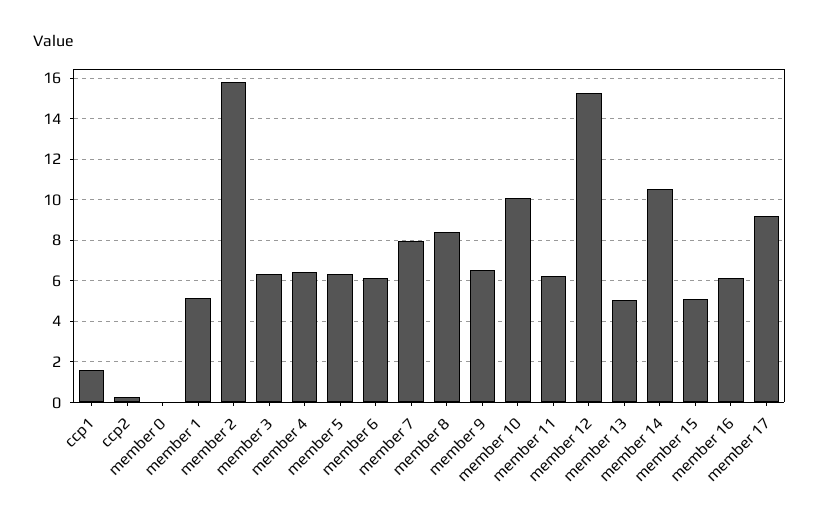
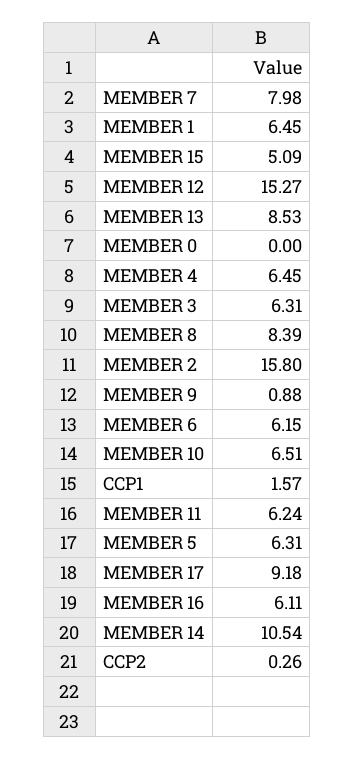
  {
    "ccp1": 1.57,
    "ccp2": 0.26,
    "member 0": 0,
-   "member 1": 5,
+   "member 1": 6.45,
    "member 2": 15.8,
    "member 3": 6.31,
    "member 4": 6.45,
    "member 5": 6.31,
    "member 6": 6.15,
    "member 7": 7.98,
    "member 8": 8.39,
-   "member 9": 6.5,
+   "member 9": 0.88,
-   "member 10": 10,
+   "member 10": 6.51,
    "member 11": 6.24,
    "member 12": 15.27,
-   "member 13": 5,
+   "member 13": 8.53,
    "member 14": 10.54,
    "member 15": 5.09,
    "member 16": 6.11,
    "member 17": 9.18
  }

